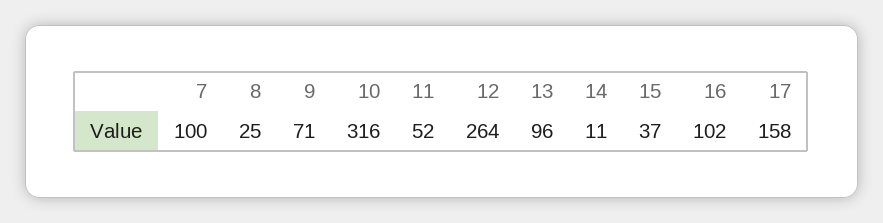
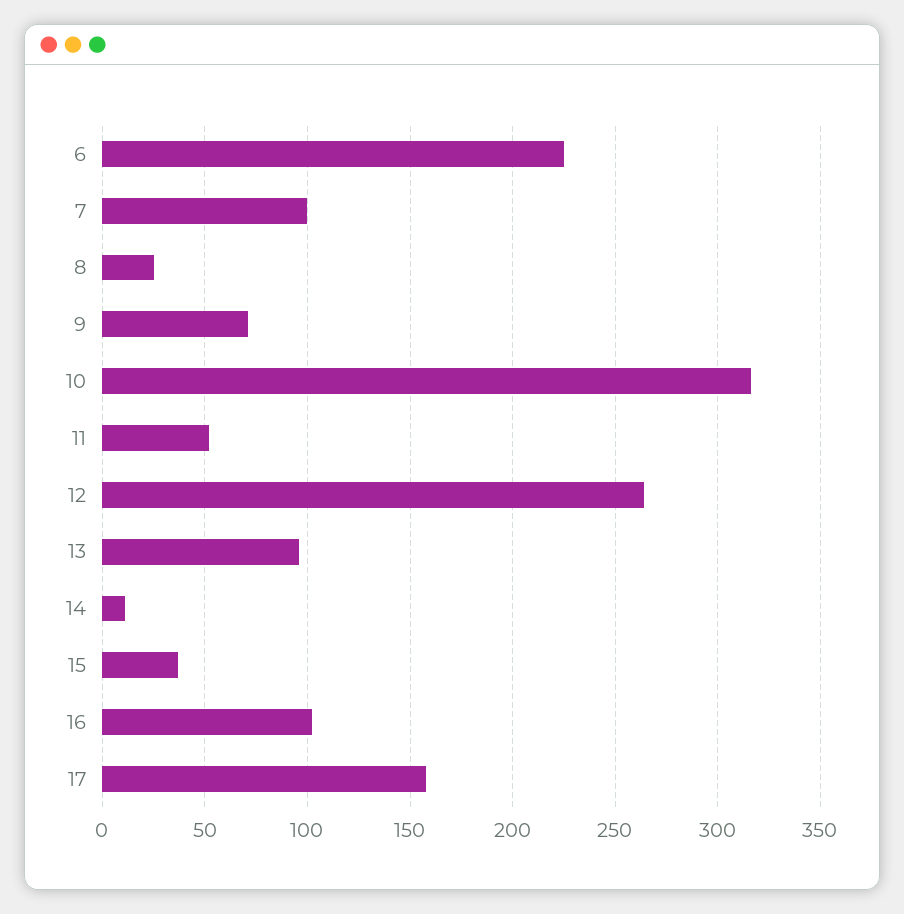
  {
    "7": 100,
    "8": 25,
    "9": 71,
    "10": 316,
    "11": 52,
    "12": 264,
    "13": 96,
    "14": 11,
    "15": 37,
    "16": 102,
-   "17": 158
+   "17": 158,
+   "6": 225
  }

